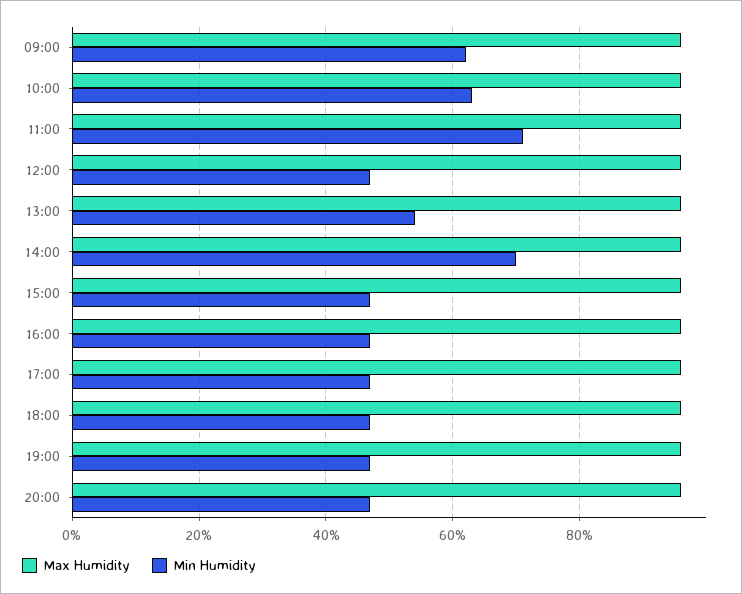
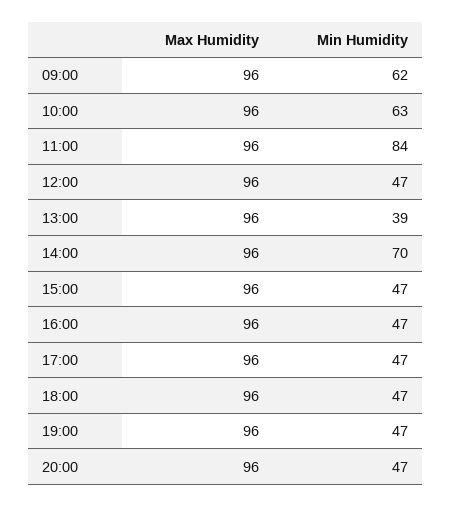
  {
    "Max Humidity": {
      "09:00": 96,
      "10:00": 96,
      "11:00": 96,
      "12:00": 96,
      "13:00": 96,
      "14:00": 96,
      "15:00": 96,
      "16:00": 96,
      "17:00": 96,
      "18:00": 96,
      "19:00": 96,
      "20:00": 96
    },
    "Min Humidity": {
      "09:00": 62,
      "10:00": 63,
-     "11:00": 70,
+     "11:00": 84,
      "12:00": 47,
-     "13:00": 55,
+     "13:00": 39,
      "14:00": 70,
      "15:00": 47,
      "16:00": 47,
      "17:00": 47,
      "18:00": 47,
      "19:00": 47,
      "20:00": 47
    }
  }

